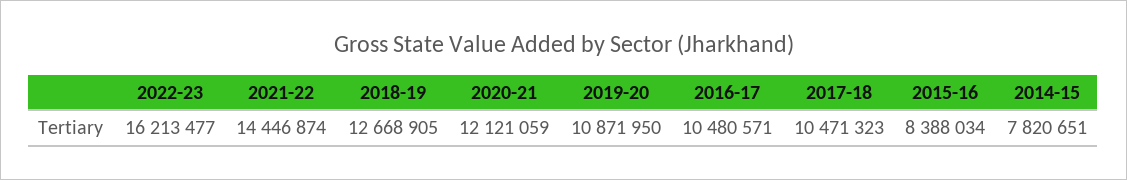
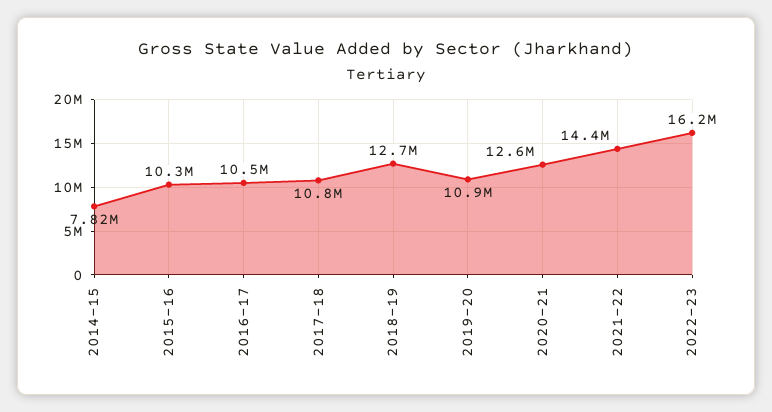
  {
    "2022-23": 16213477,
    "2021-22": 14446874,
    "2018-19": 12668905,
-   "2020-21": 12121059,
+   "2020-21": 12600000,
    "2019-20": 10871950,
    "2016-17": 10480571,
-   "2017-18": 10471323,
+   "2017-18": 10800000,
-   "2015-16": 8388034,
+   "2015-16": 10300000,
    "2014-15": 7820651
  }

